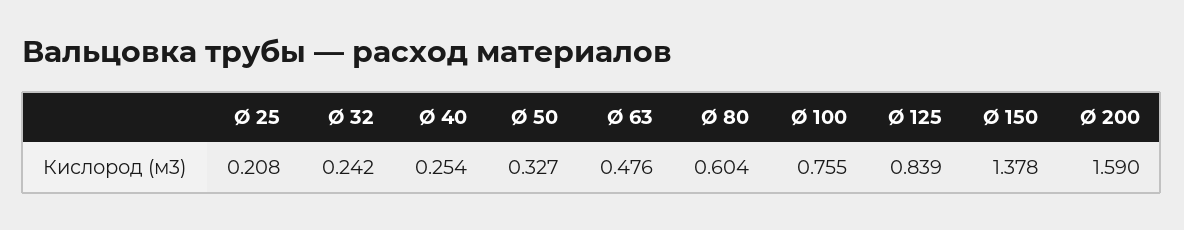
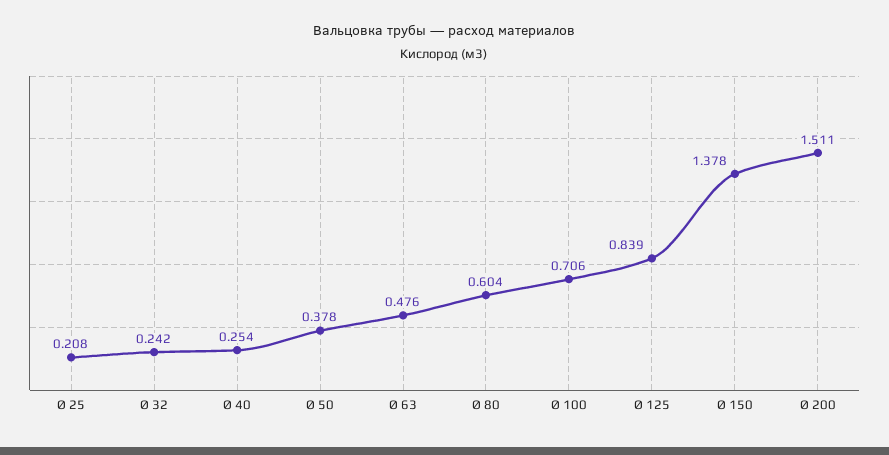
  {
    "Ø 25": 0.208,
    "Ø 32": 0.242,
    "Ø 40": 0.254,
-   "Ø 50": 0.327,
+   "Ø 50": 0.378,
    "Ø 63": 0.476,
    "Ø 80": 0.604,
-   "Ø 100": 0.755,
+   "Ø 100": 0.706,
    "Ø 125": 0.839,
    "Ø 150": 1.378,
-   "Ø 200": 1.59
+   "Ø 200": 1.511
  }

